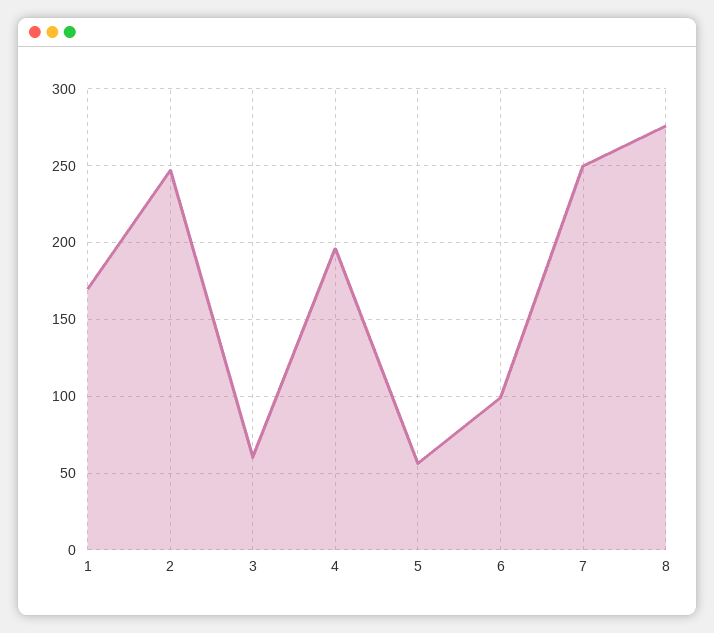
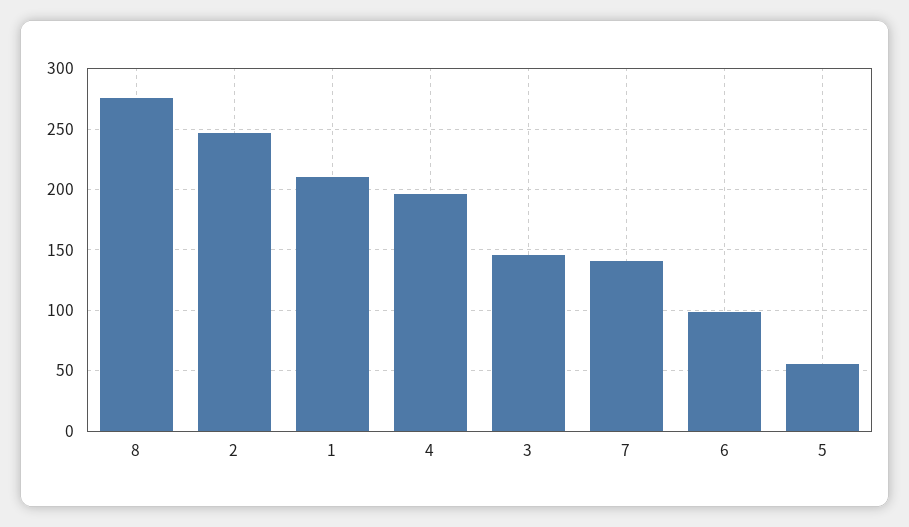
  {
-   "1": 170,
+   "1": 210,
    "2": 245,
-   "3": 60,
+   "3": 145,
    "4": 195,
    "5": 55,
    "6": 100,
-   "7": 250,
+   "7": 140,
    "8": 275
  }

